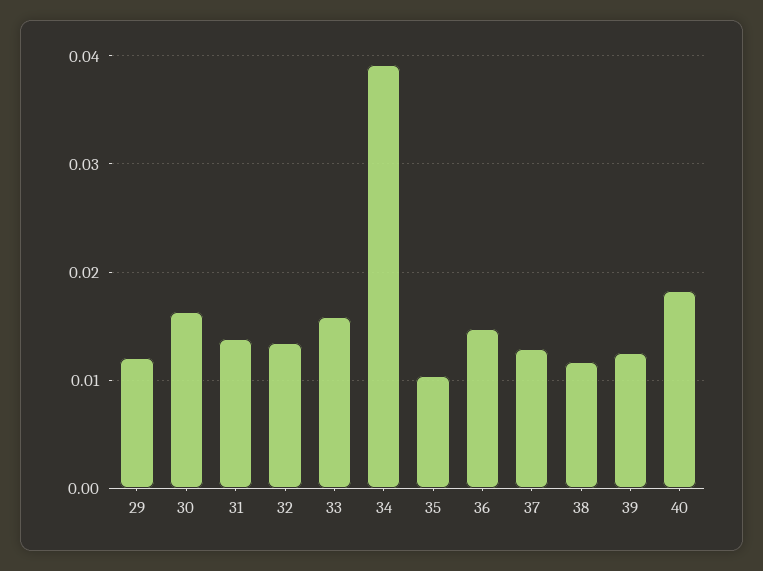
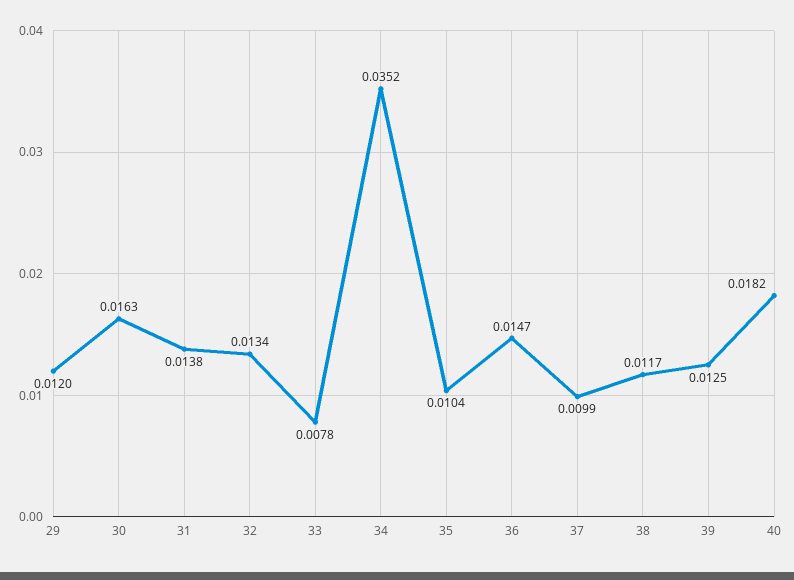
  {
    "29": 0.012,
    "30": 0.0163,
    "31": 0.0138,
    "32": 0.0134,
-   "33": 0.016,
+   "33": 0.0078,
-   "34": 0.039,
+   "34": 0.0352,
    "35": 0.0104,
    "36": 0.0147,
-   "37": 0.013,
+   "37": 0.0099,
    "38": 0.0117,
    "39": 0.0125,
    "40": 0.0182
  }

